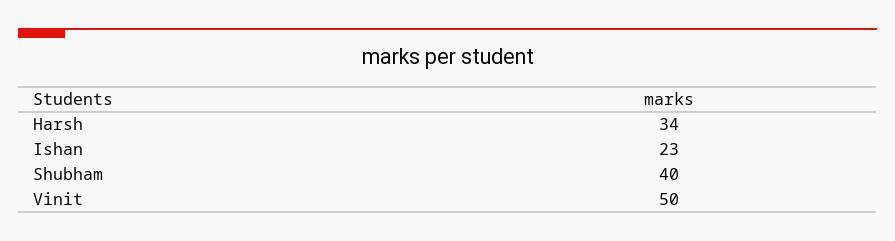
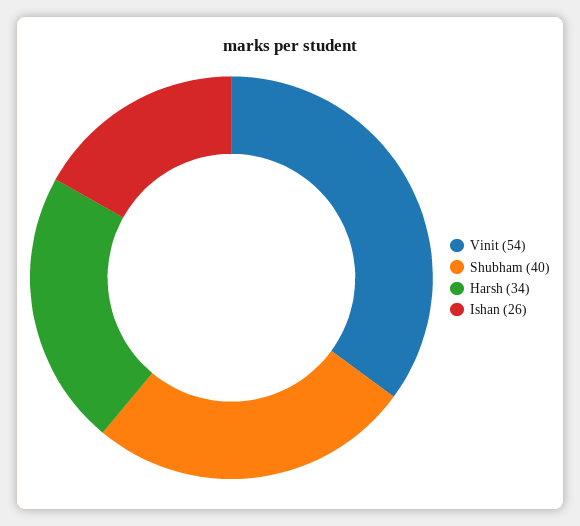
  {
    "Harsh": 34,
-   "Ishan": 23,
+   "Ishan": 26,
    "Shubham": 40,
-   "Vinit": 50
+   "Vinit": 54
  }

